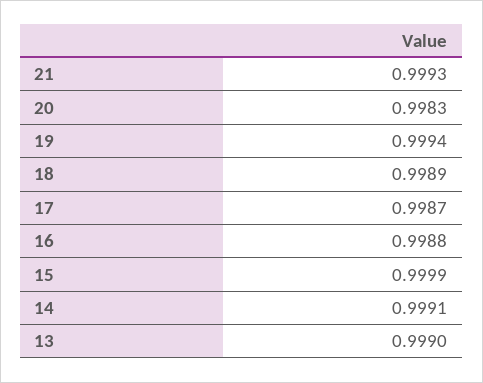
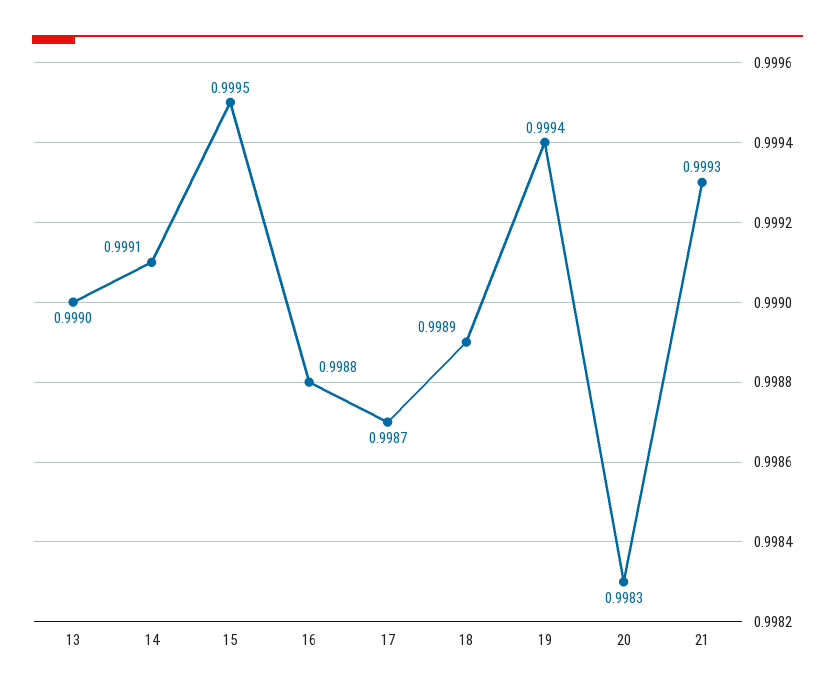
  {
    "21": 0.9993,
    "20": 0.9983,
    "19": 0.9994,
    "18": 0.9989,
    "17": 0.9987,
    "16": 0.9988,
-   "15": 0.9999,
+   "15": 0.9995,
    "14": 0.9991,
    "13": 0.999
  }

